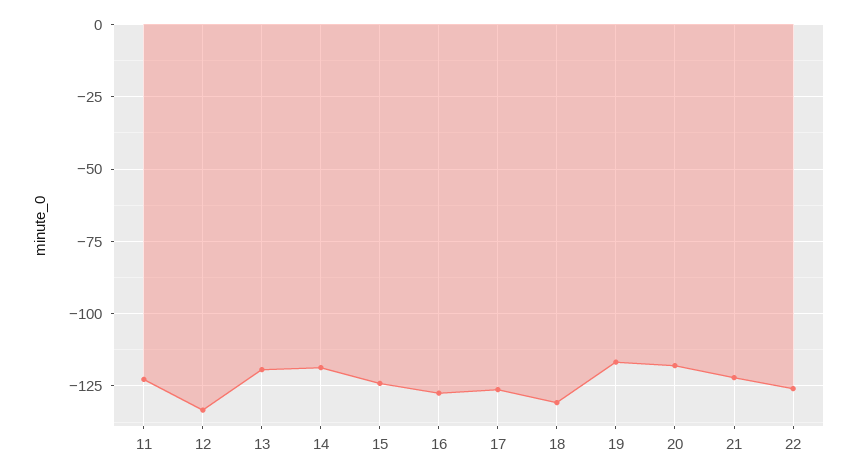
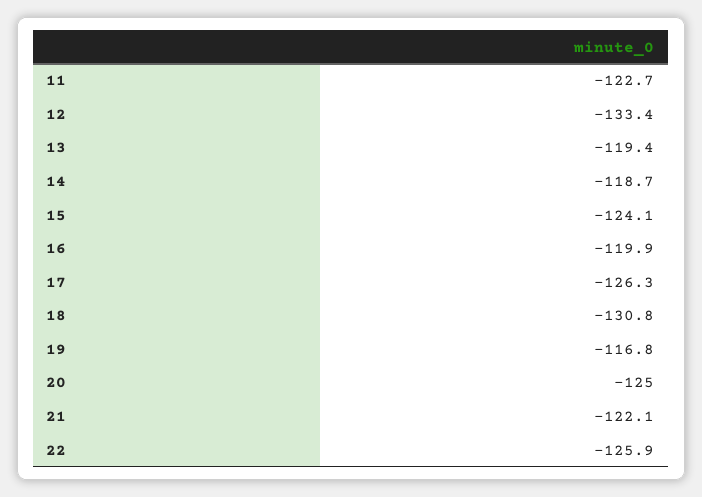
  {
    "11": -122.7,
    "12": -133.4,
    "13": -119.4,
    "14": -118.7,
    "15": -124.1,
-   "16": -127.5,
+   "16": -119.9,
    "17": -126.3,
    "18": -130.8,
    "19": -116.8,
-   "20": -117.5,
+   "20": -125,
    "21": -122.1,
    "22": -125.9
  }

